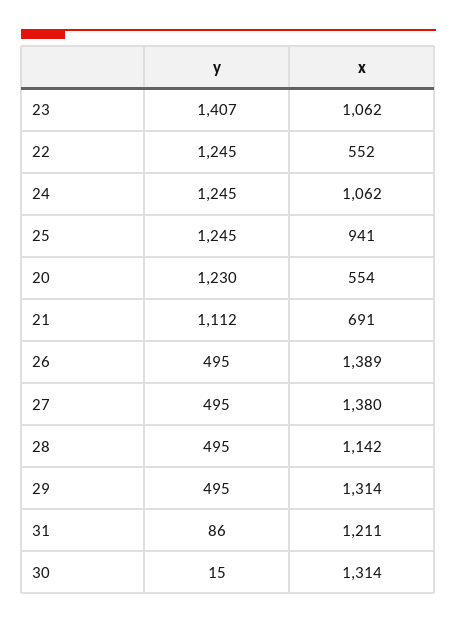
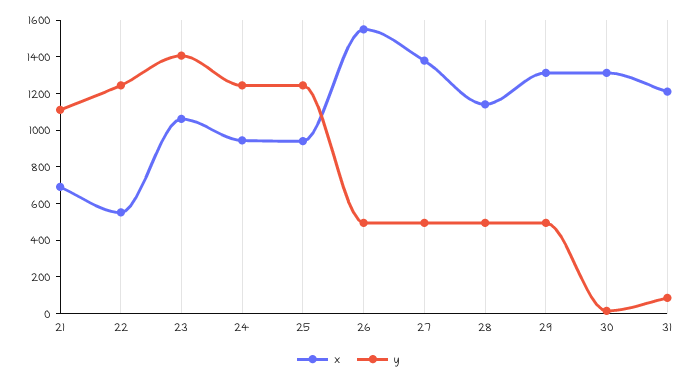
  {
    "y": {
      "23": 1407,
      "22": 1245,
      "24": 1245,
      "25": 1245,
-     "20": 1230,
      "21": 1112,
      "26": 495,
      "27": 495,
      "28": 495,
      "29": 495,
      "31": 86,
      "30": 15
    },
    "x": {
      "23": 1062,
      "22": 552,
-     "24": 1062,
+     "24": 950,
      "25": 941,
-     "20": 554,
      "21": 691,
-     "26": 1389,
+     "26": 1550,
      "27": 1380,
      "28": 1142,
      "29": 1314,
      "31": 1211,
      "30": 1314
    }
  }

